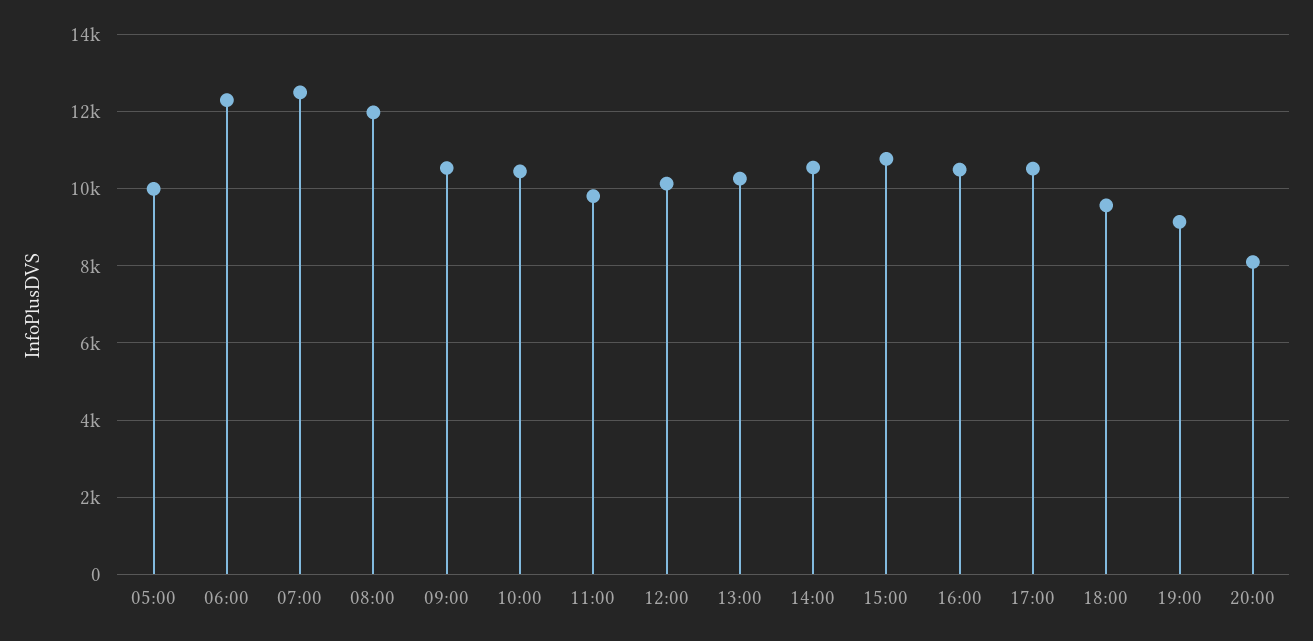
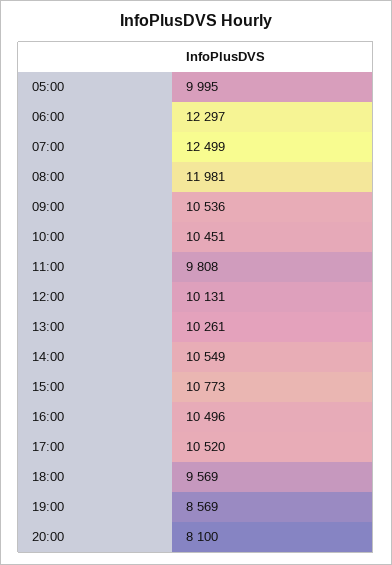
  {
    "05:00": 9995,
    "06:00": 12297,
    "07:00": 12499,
    "08:00": 11981,
    "09:00": 10536,
    "10:00": 10451,
    "11:00": 9808,
    "12:00": 10131,
    "13:00": 10261,
    "14:00": 10549,
    "15:00": 10773,
    "16:00": 10496,
    "17:00": 10520,
    "18:00": 9569,
-   "19:00": 9200,
+   "19:00": 8569,
    "20:00": 8100
  }

